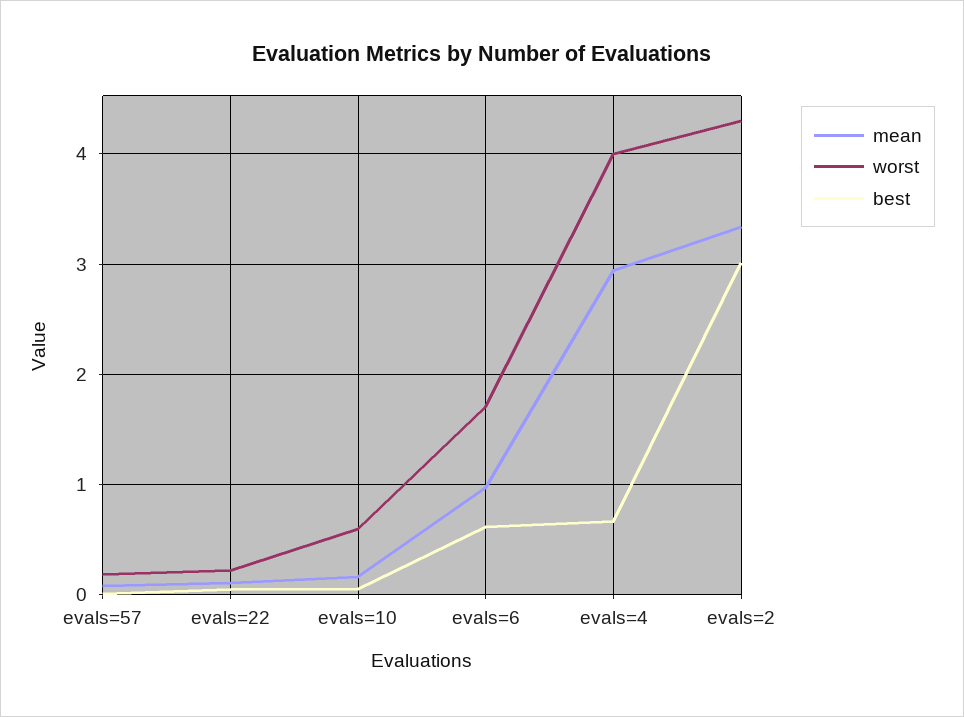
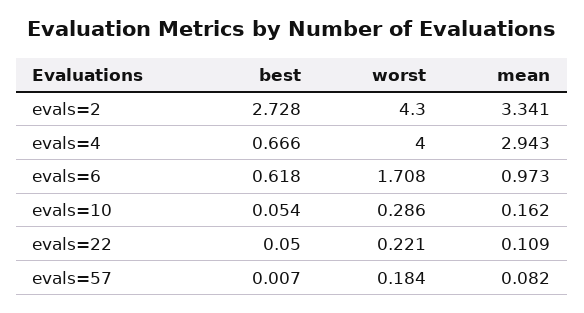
  {
    "mean": {
      "evals=57": 0.082,
      "evals=22": 0.109,
      "evals=10": 0.162,
      "evals=6": 0.973,
      "evals=4": 2.943,
      "evals=2": 3.341
    },
    "worst": {
      "evals=57": 0.184,
      "evals=22": 0.221,
-     "evals=10": 0.6,
+     "evals=10": 0.286,
      "evals=6": 1.708,
      "evals=4": 4,
      "evals=2": 4.3
    },
    "best": {
      "evals=57": 0.007,
      "evals=22": 0.05,
      "evals=10": 0.054,
      "evals=6": 0.618,
      "evals=4": 0.666,
-     "evals=2": 3
+     "evals=2": 2.728
    }
  }

